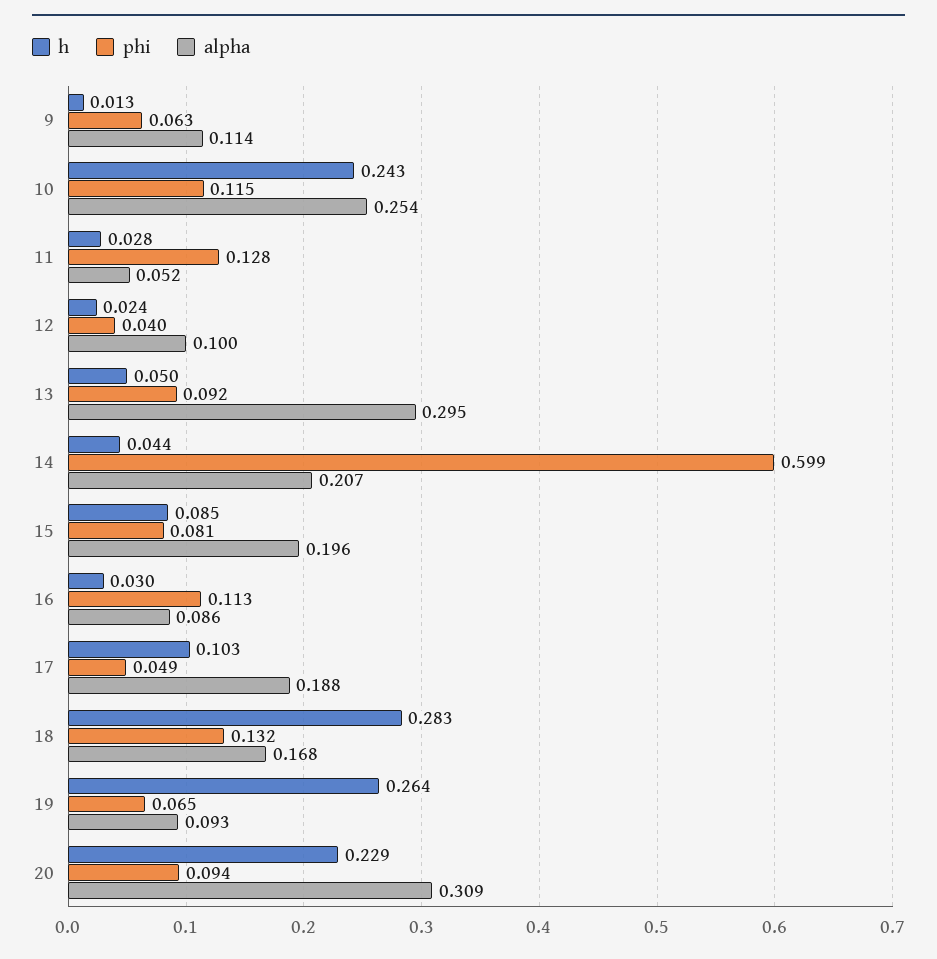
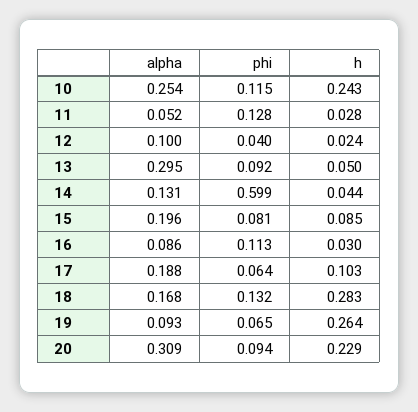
  {
    "h": {
-     "9": 0.013,
      "10": 0.243,
      "11": 0.028,
      "12": 0.024,
      "13": 0.05,
      "14": 0.044,
      "15": 0.085,
      "16": 0.03,
      "17": 0.103,
      "18": 0.283,
      "19": 0.264,
      "20": 0.229
    },
    "phi": {
-     "9": 0.063,
      "10": 0.115,
      "11": 0.128,
      "12": 0.04,
      "13": 0.092,
      "14": 0.599,
      "15": 0.081,
      "16": 0.113,
-     "17": 0.049,
+     "17": 0.064,
      "18": 0.132,
      "19": 0.065,
      "20": 0.094
    },
    "alpha": {
-     "9": 0.114,
      "10": 0.254,
      "11": 0.052,
      "12": 0.1,
      "13": 0.295,
-     "14": 0.207,
+     "14": 0.131,
      "15": 0.196,
      "16": 0.086,
      "17": 0.188,
      "18": 0.168,
      "19": 0.093,
      "20": 0.309
    }
  }

